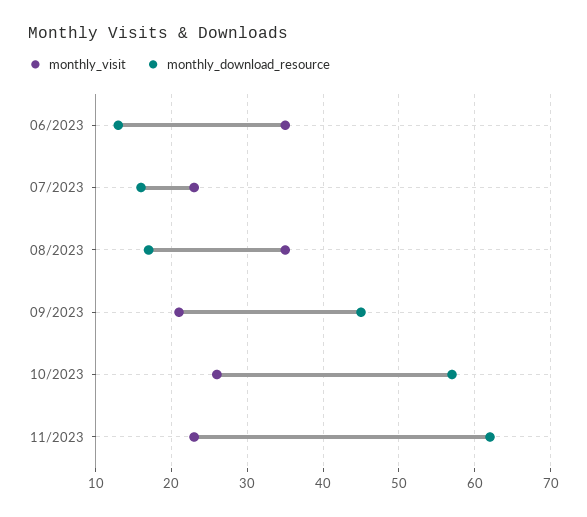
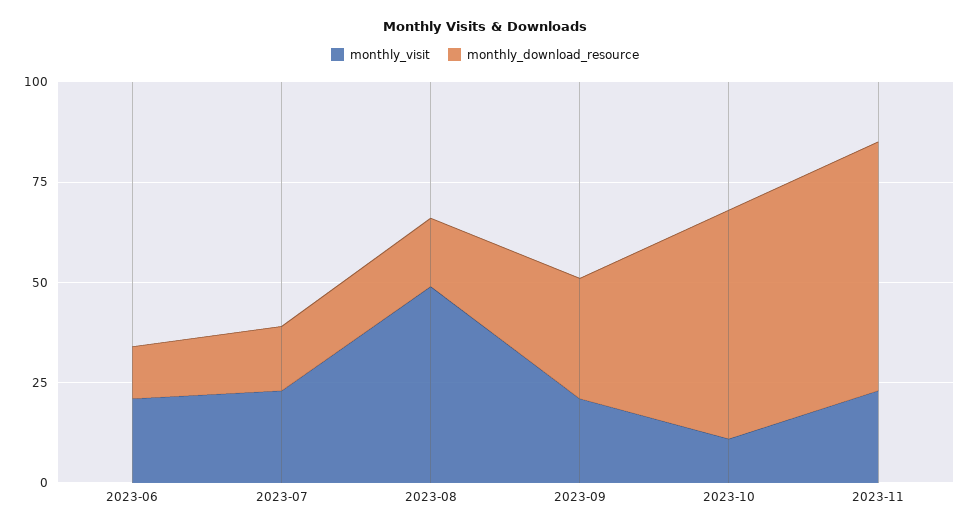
  {
    "monthly_visit": {
-     "06/2023": 35,
+     "06/2023": 20,
      "07/2023": 23,
-     "08/2023": 35,
+     "08/2023": 50,
      "09/2023": 21,
-     "10/2023": 26,
+     "10/2023": 10,
      "11/2023": 23
    },
    "monthly_download_resource": {
      "06/2023": 13,
      "07/2023": 16,
      "08/2023": 17,
-     "09/2023": 45,
+     "09/2023": 30,
      "10/2023": 57,
      "11/2023": 62
    }
  }

